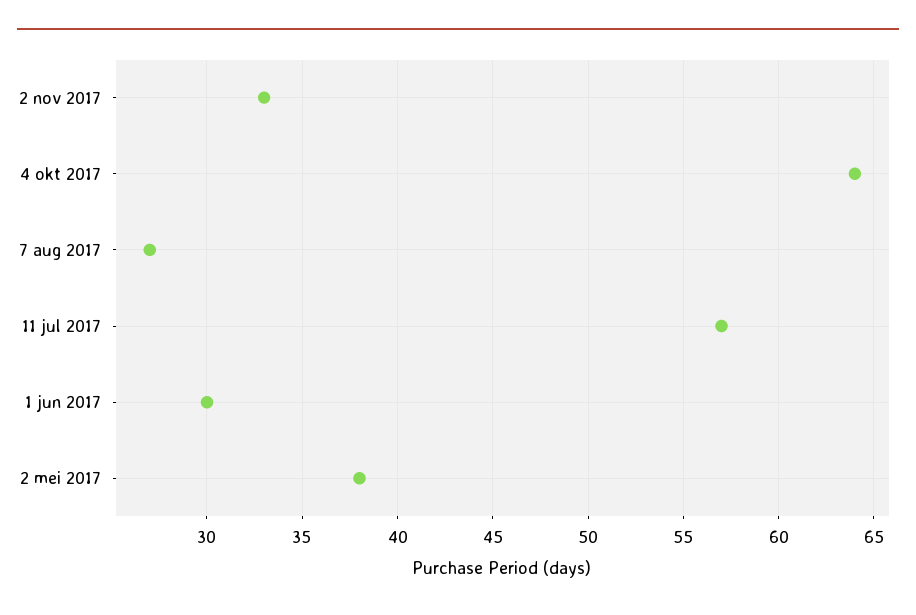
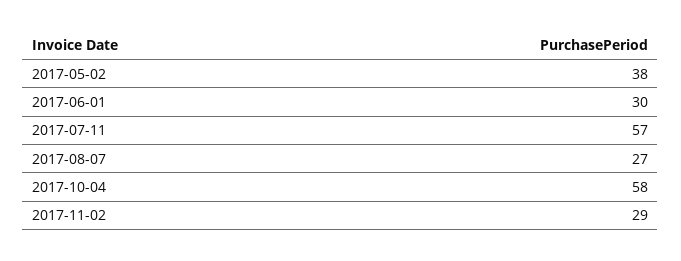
  {
-   "2 nov 2017": 33,
+   "2 nov 2017": 29,
-   "4 okt 2017": 64,
+   "4 okt 2017": 58,
    "7 aug 2017": 27,
    "11 jul 2017": 57,
    "1 jun 2017": 30,
    "2 mei 2017": 38
  }

